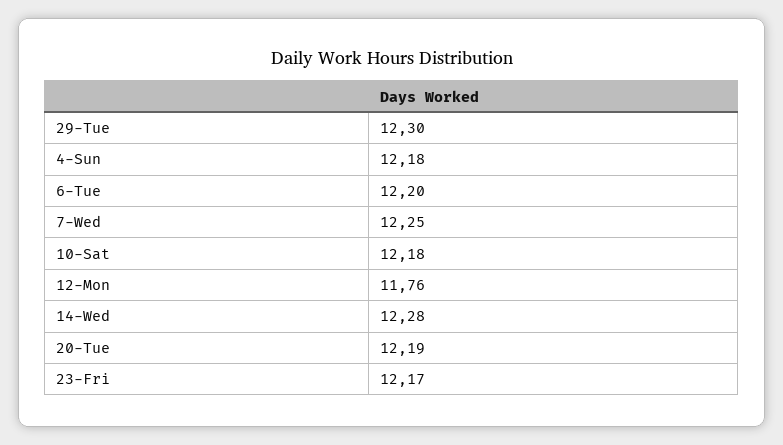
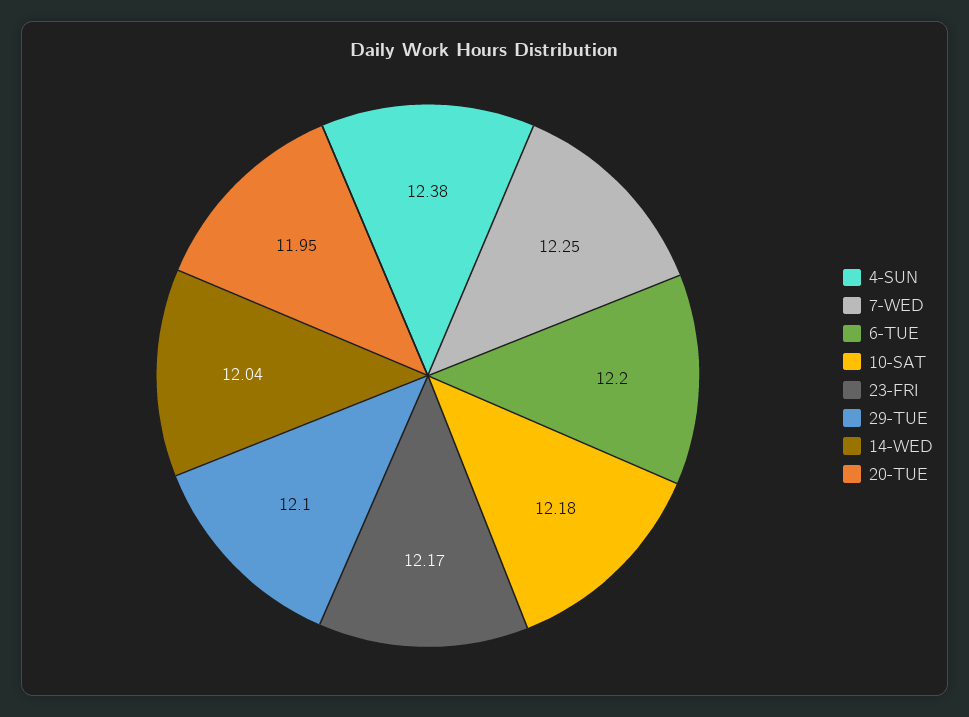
  {
-   "29-Tue": 12.3,
+   "29-Tue": 12.1,
-   "4-Sun": 12.18,
+   "4-Sun": 12.38,
    "6-Tue": 12.2,
    "7-Wed": 12.25,
    "10-Sat": 12.18,
-   "12-Mon": 11.76,
-   "14-Wed": 12.28,
+   "14-Wed": 12.04,
-   "20-Tue": 12.19,
+   "20-Tue": 11.95,
    "23-Fri": 12.17
  }

